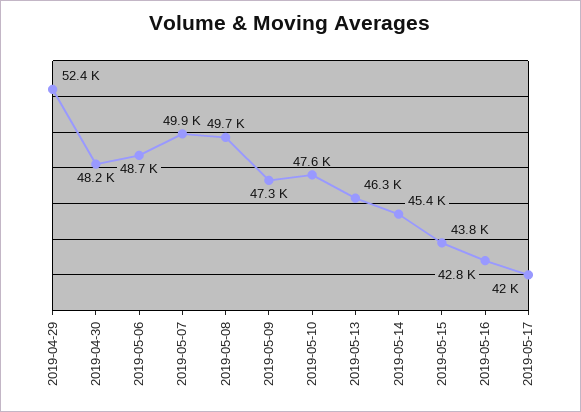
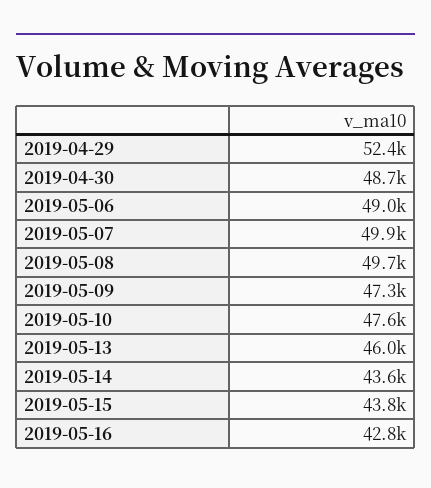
  {
    "2019-04-29": 52400,
-   "2019-04-30": 48200,
+   "2019-04-30": 48700,
-   "2019-05-06": 48700,
+   "2019-05-06": 49000,
    "2019-05-07": 49900,
    "2019-05-08": 49700,
    "2019-05-09": 47300,
    "2019-05-10": 47600,
-   "2019-05-13": 46300,
+   "2019-05-13": 46000,
-   "2019-05-14": 45400,
+   "2019-05-14": 43600,
    "2019-05-15": 43800,
-   "2019-05-16": 42800,
+   "2019-05-16": 42800
-   "2019-05-17": 42000
  }

